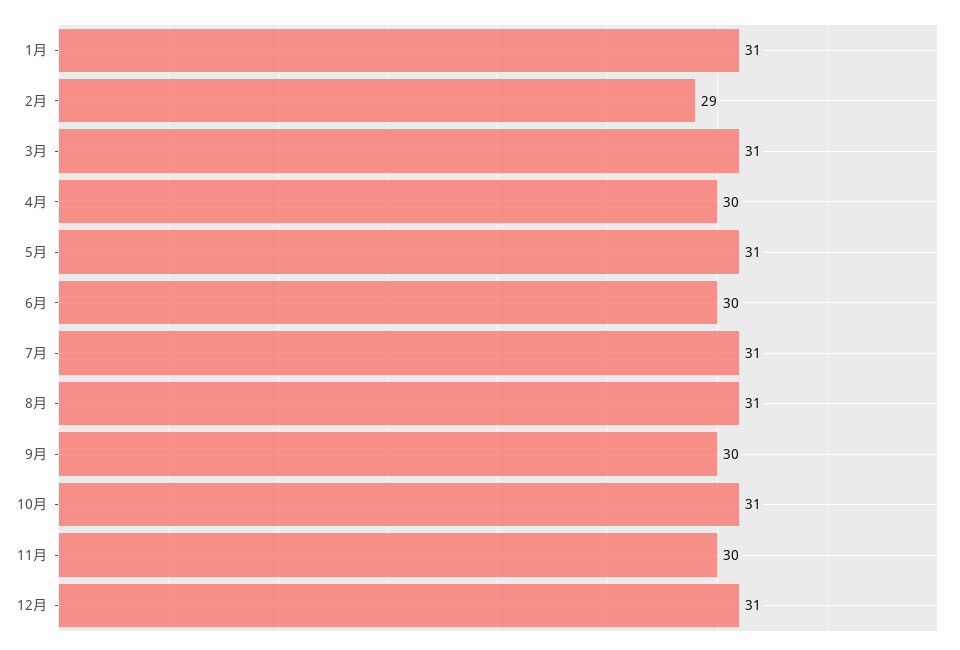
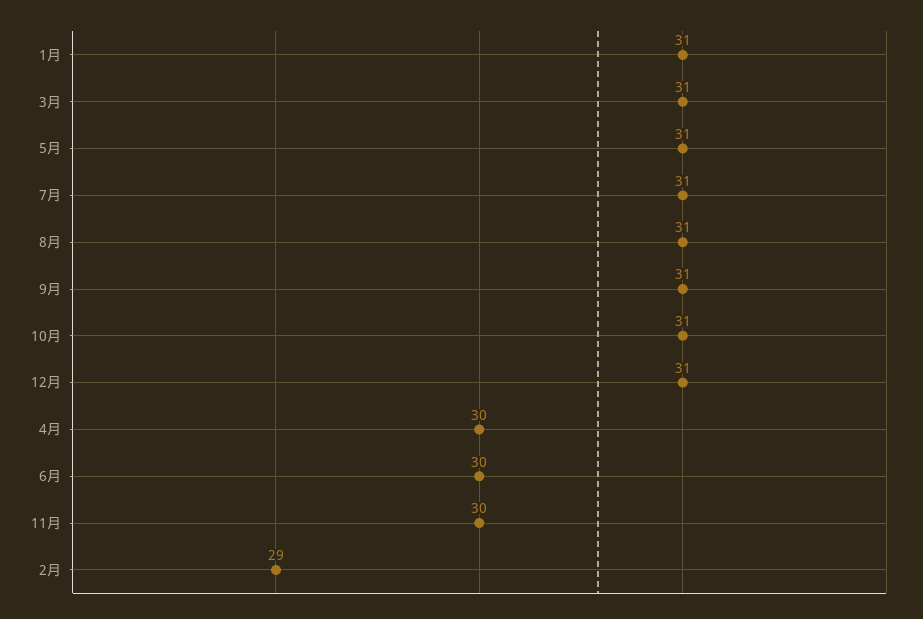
  {
    "1月": 31,
    "2月": 29,
    "3月": 31,
    "4月": 30,
    "5月": 31,
    "6月": 30,
    "7月": 31,
    "8月": 31,
-   "9月": 30,
+   "9月": 31,
    "10月": 31,
    "11月": 30,
    "12月": 31
  }

